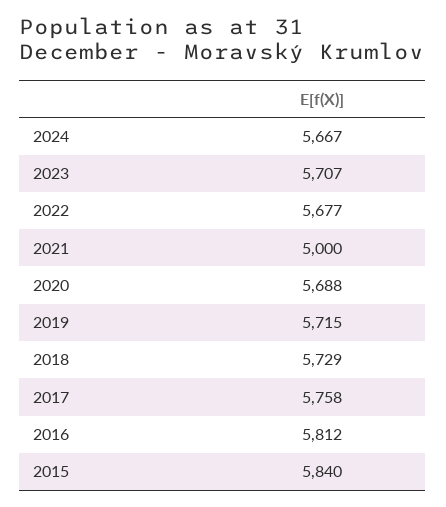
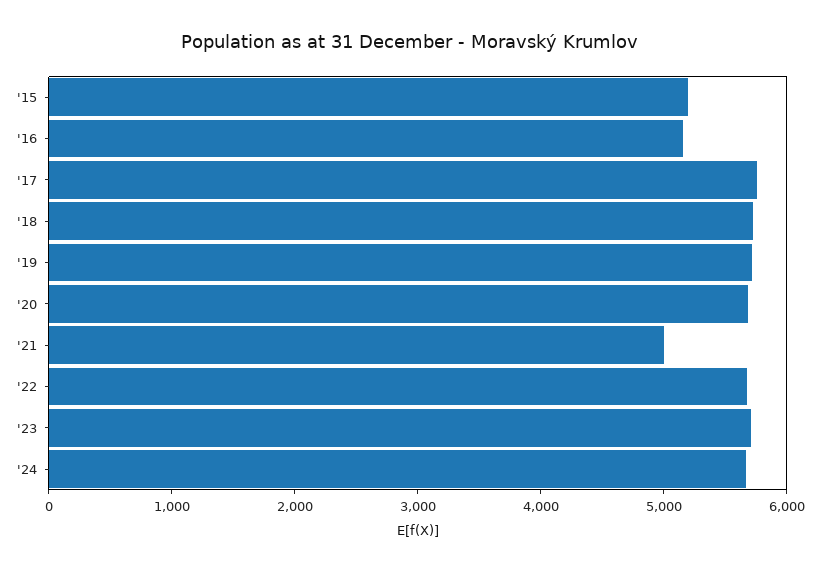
  {
    "2024": 5667,
    "2023": 5707,
    "2022": 5677,
    "2021": 5000,
    "2020": 5688,
    "2019": 5715,
    "2018": 5729,
    "2017": 5758,
-   "2016": 5812,
+   "2016": 5200,
-   "2015": 5840
+   "2015": 5200
  }

